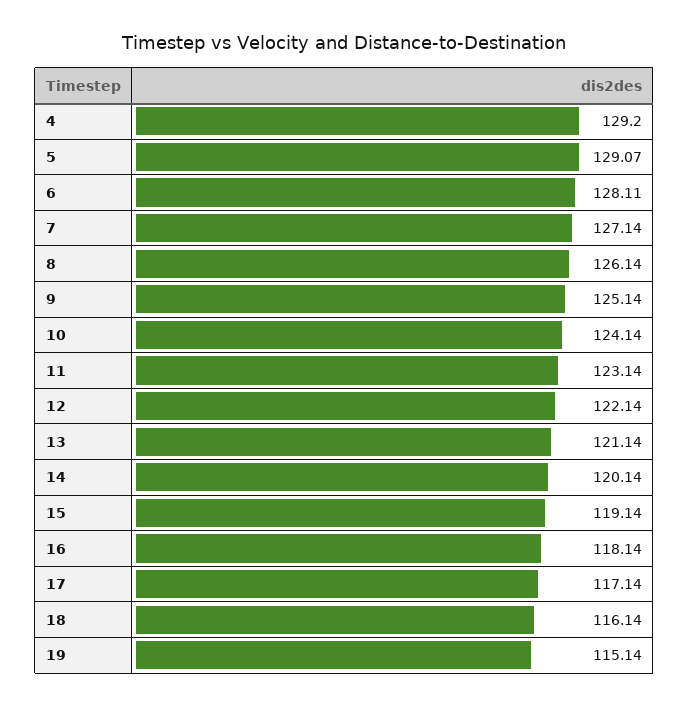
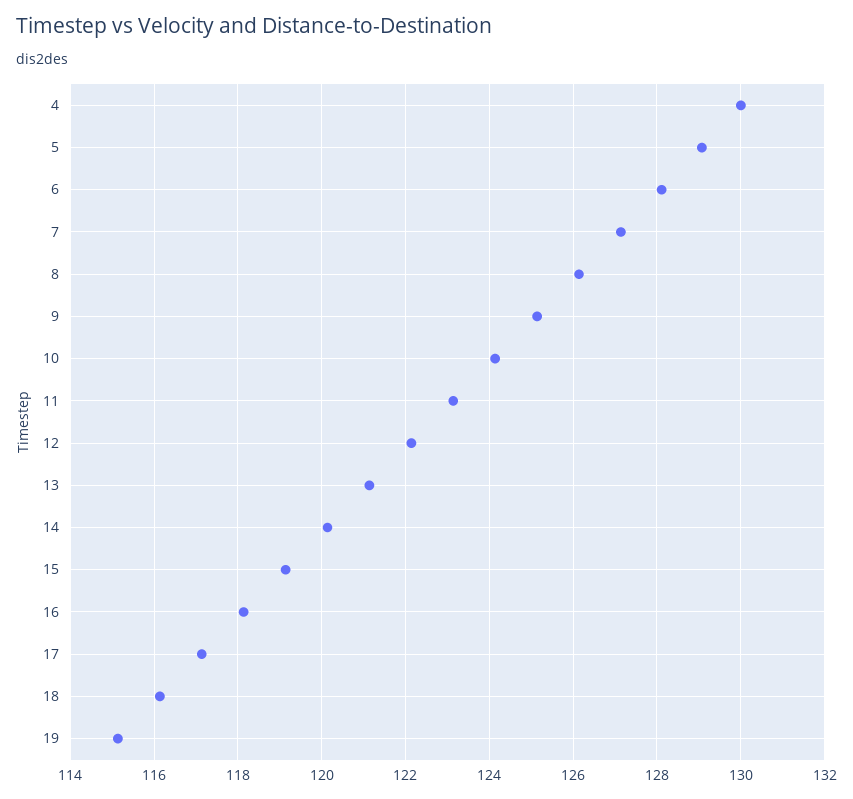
  {
-   "4": 129.2,
+   "4": 130,
    "5": 129.07,
    "6": 128.11,
    "7": 127.14,
    "8": 126.14,
    "9": 125.14,
    "10": 124.14,
    "11": 123.14,
    "12": 122.14,
    "13": 121.14,
    "14": 120.14,
    "15": 119.14,
    "16": 118.14,
    "17": 117.14,
    "18": 116.14,
    "19": 115.14
  }

